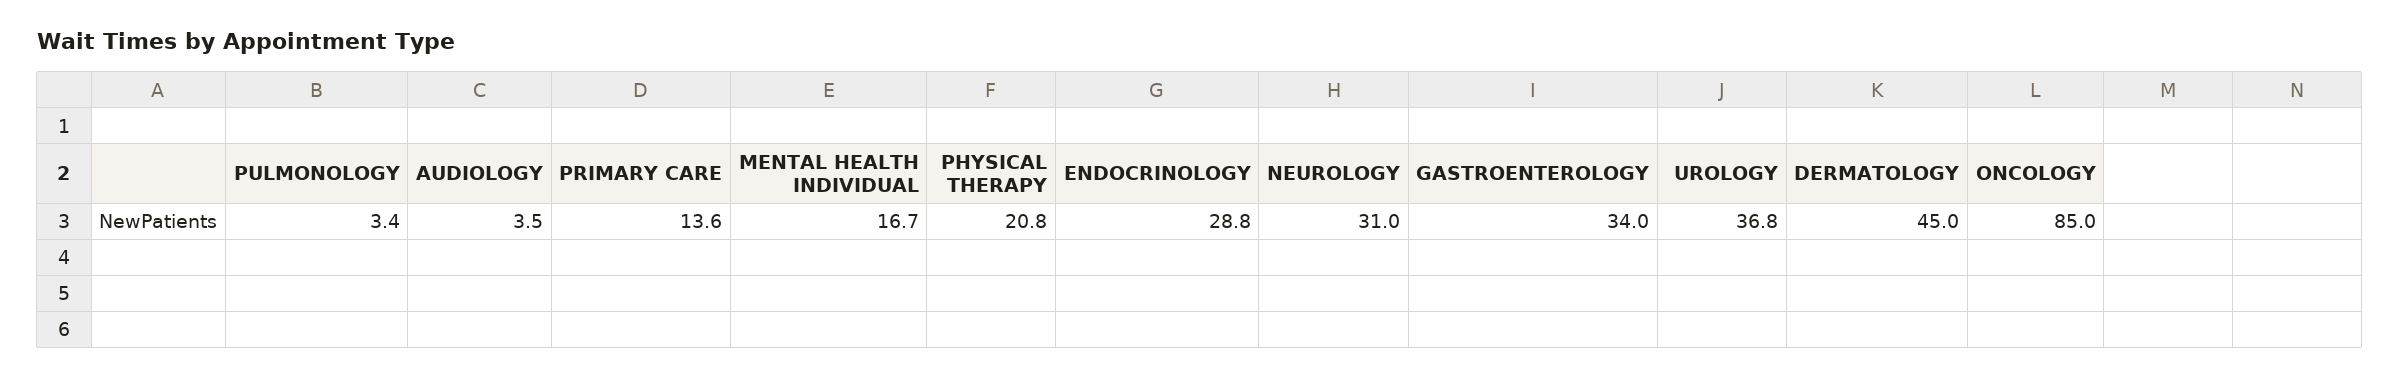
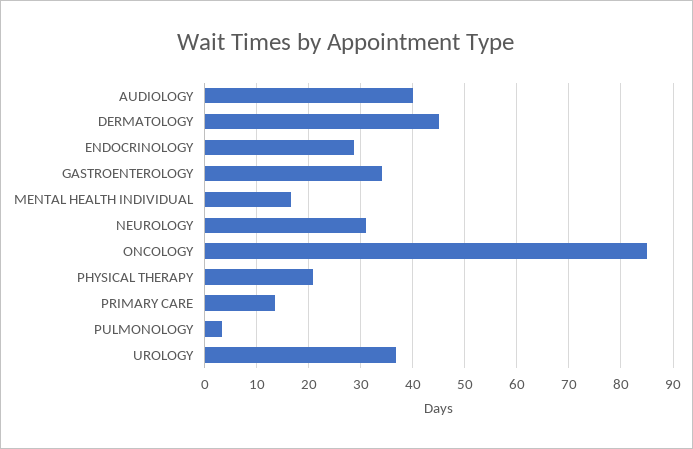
  {
    "PULMONOLOGY": 3.4,
-   "AUDIOLOGY": 3.5,
+   "AUDIOLOGY": 40,
    "PRIMARY CARE": 13.6,
    "MENTAL HEALTH INDIVIDUAL": 16.7,
    "PHYSICAL THERAPY": 20.8,
    "ENDOCRINOLOGY": 28.8,
    "NEUROLOGY": 31,
    "GASTROENTEROLOGY": 34,
    "UROLOGY": 36.8,
    "DERMATOLOGY": 45,
    "ONCOLOGY": 85
  }

